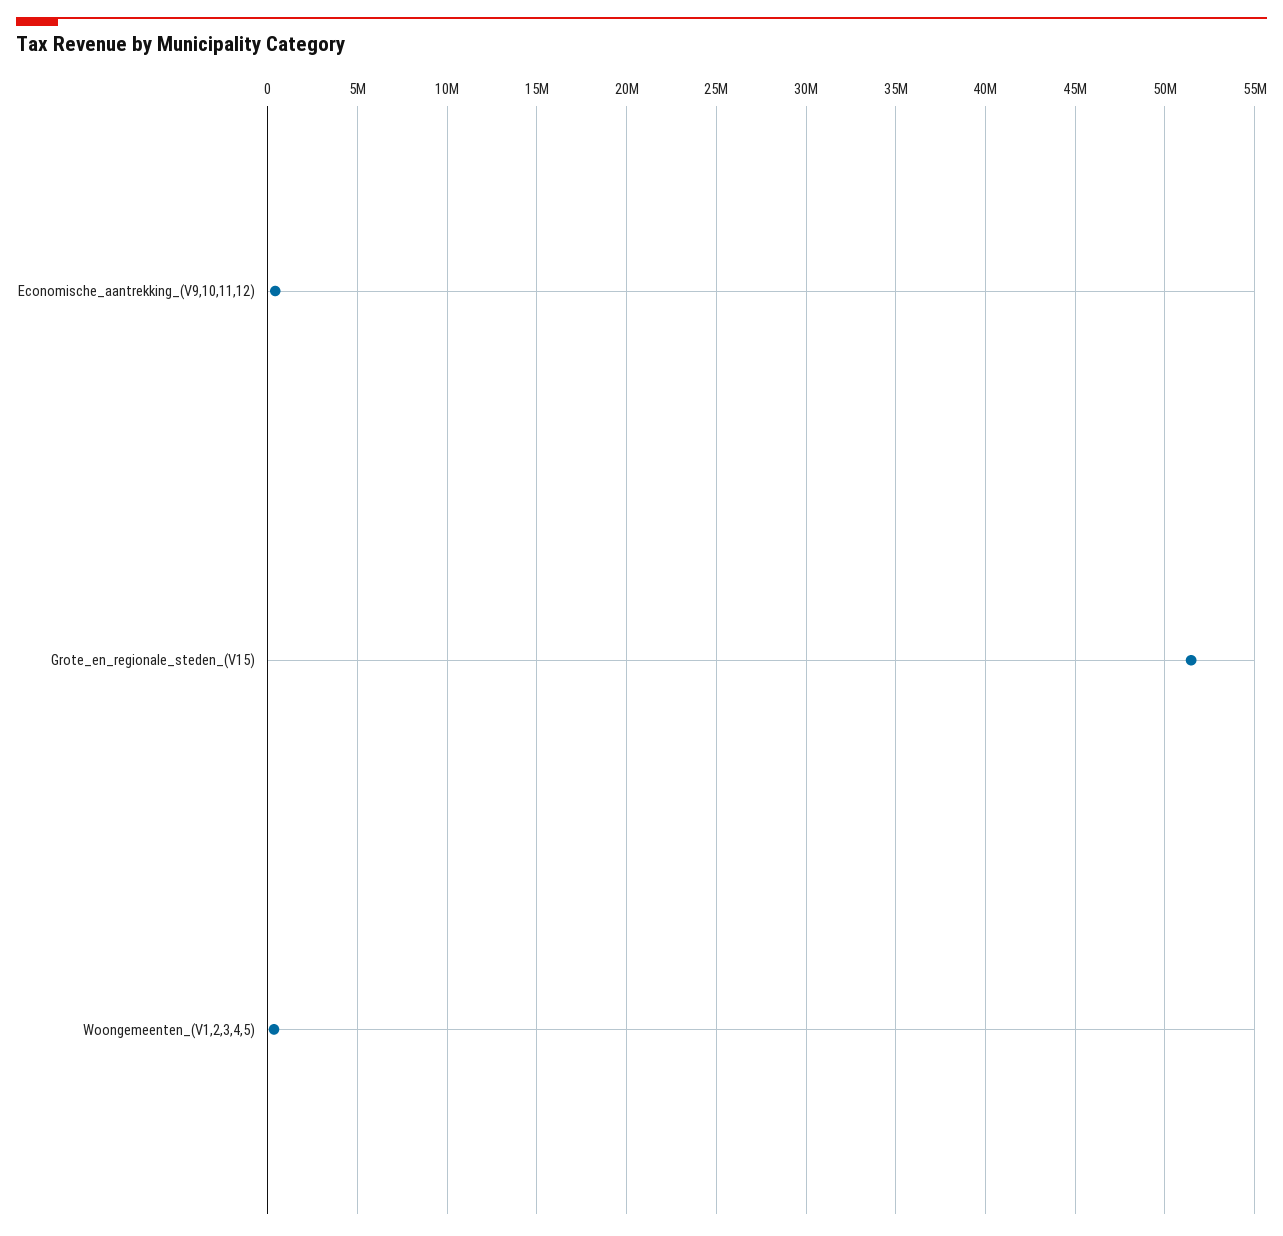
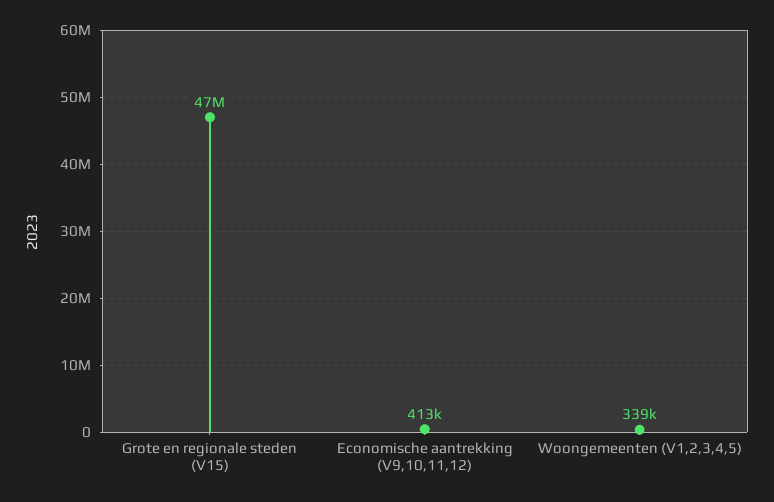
  {
    "Economische_aantrekking_(V9,10,11,12)": 413000,
-   "Grote_en_regionale_steden_(V15)": 51500000,
+   "Grote_en_regionale_steden_(V15)": 47000000,
    "Woongemeenten_(V1,2,3,4,5)": 339000
  }

